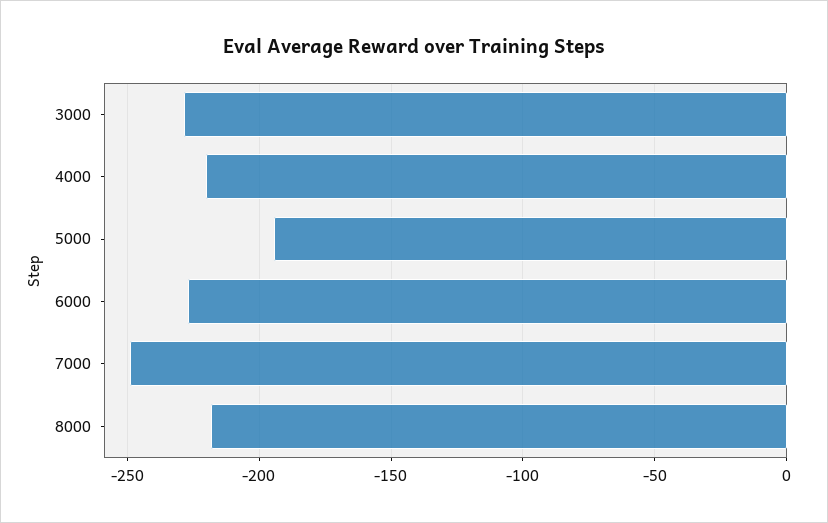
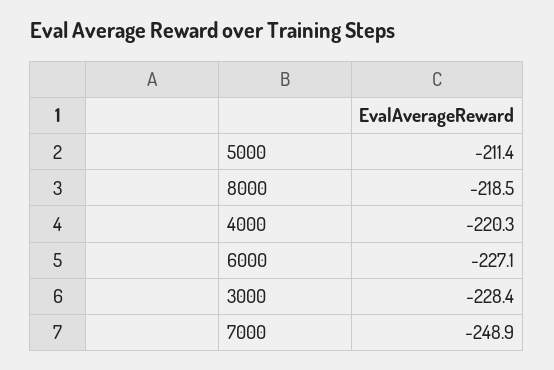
  {
    "3000": -228.4,
    "4000": -220.3,
-   "5000": -195,
+   "5000": -211.4,
    "6000": -227.1,
    "7000": -248.9,
    "8000": -218.5
  }

